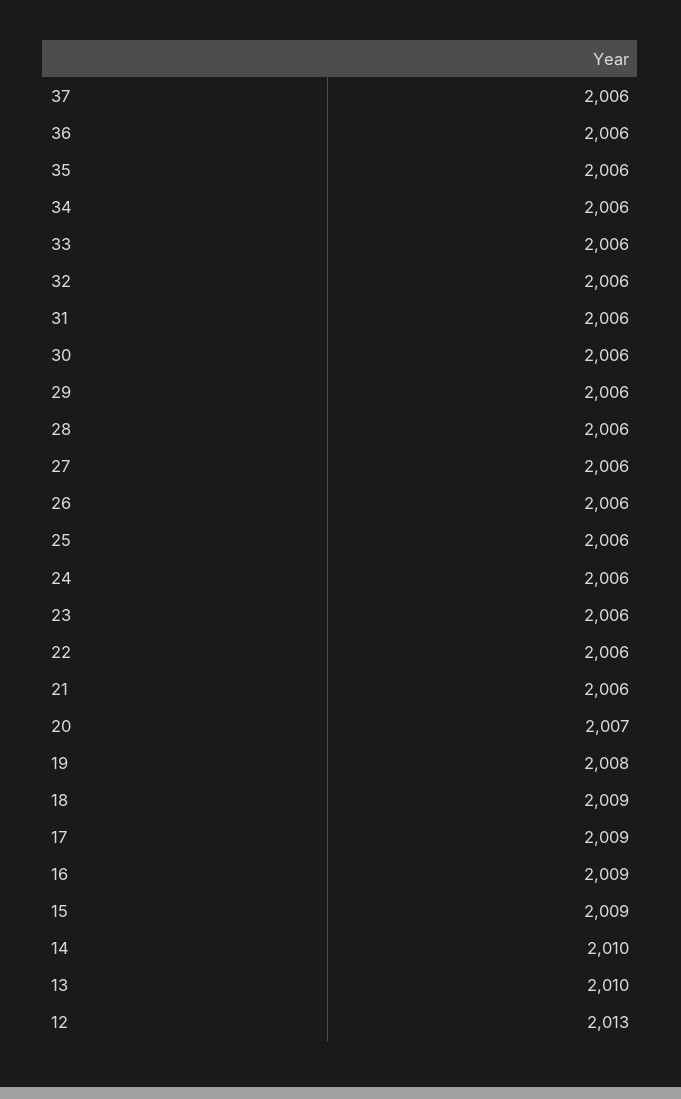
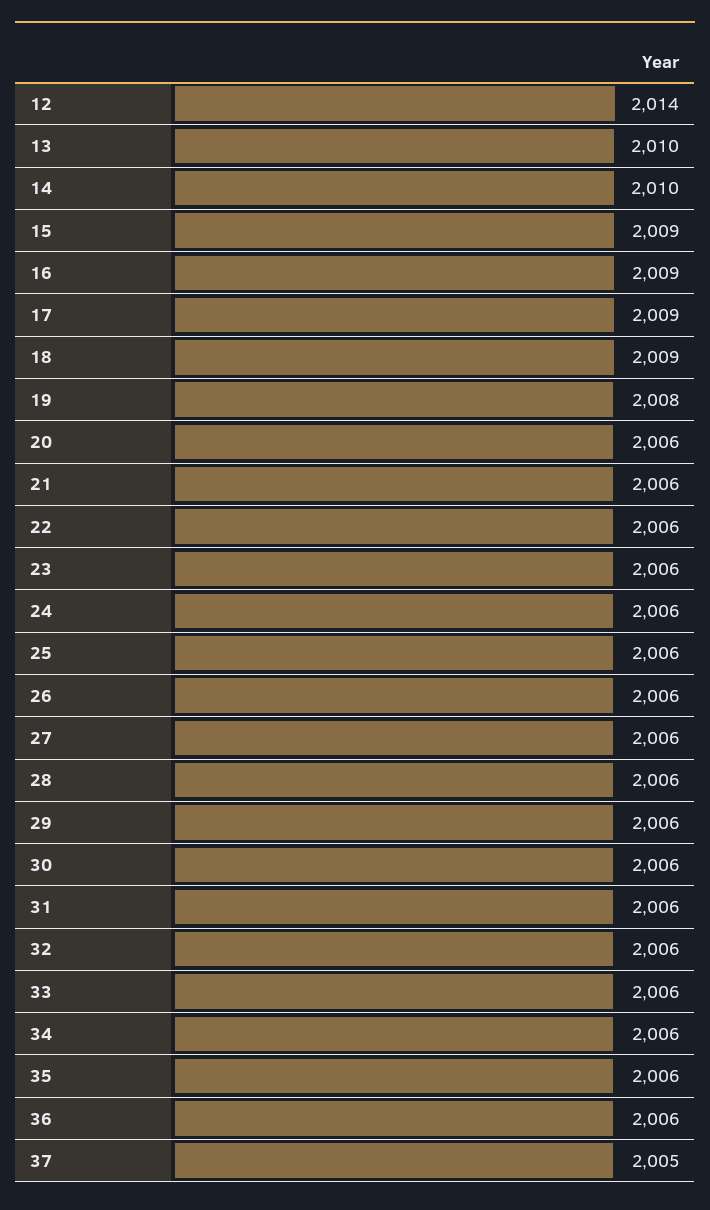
  {
-   "37": 2006,
+   "37": 2005,
    "36": 2006,
    "35": 2006,
    "34": 2006,
    "33": 2006,
    "32": 2006,
    "31": 2006,
    "30": 2006,
    "29": 2006,
    "28": 2006,
    "27": 2006,
    "26": 2006,
    "25": 2006,
    "24": 2006,
    "23": 2006,
    "22": 2006,
    "21": 2006,
-   "20": 2007,
+   "20": 2006,
    "19": 2008,
    "18": 2009,
    "17": 2009,
    "16": 2009,
    "15": 2009,
    "14": 2010,
    "13": 2010,
-   "12": 2013
+   "12": 2014
  }

